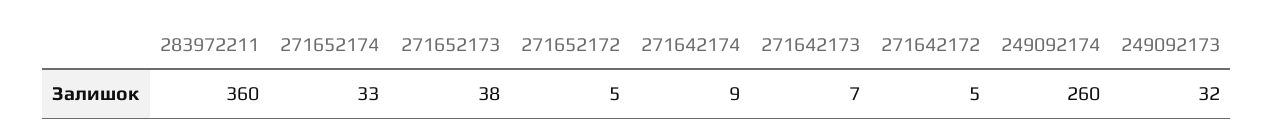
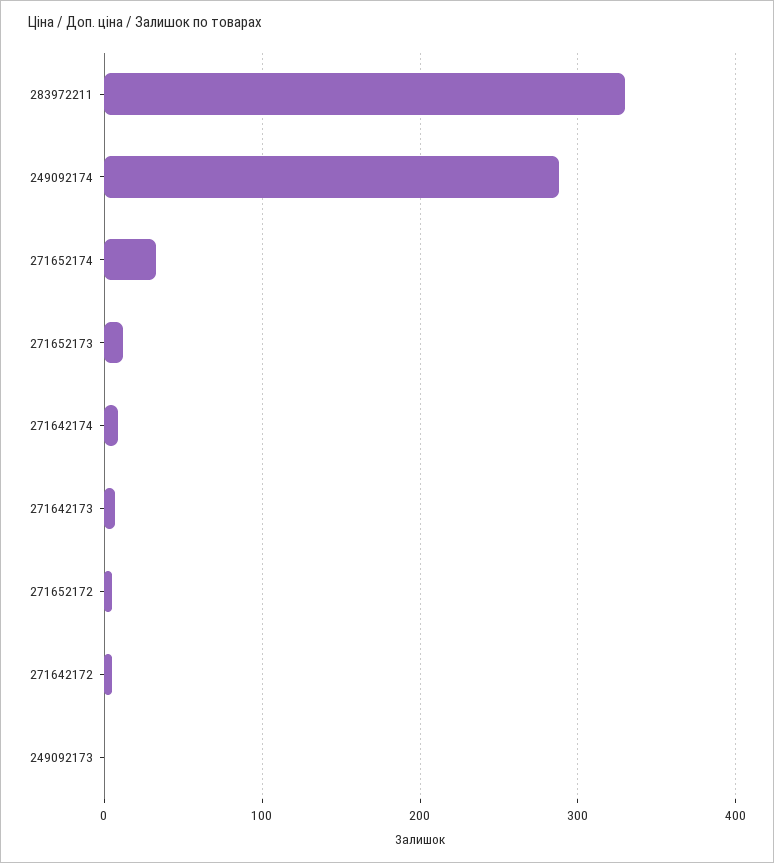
  {
-   "283972211": 360,
+   "283972211": 330,
    "271652174": 33,
-   "271652173": 38,
+   "271652173": 10,
    "271652172": 5,
    "271642174": 9,
    "271642173": 7,
    "271642172": 5,
-   "249092174": 260,
+   "249092174": 290,
-   "249092173": 32
+   "249092173": 0
  }

